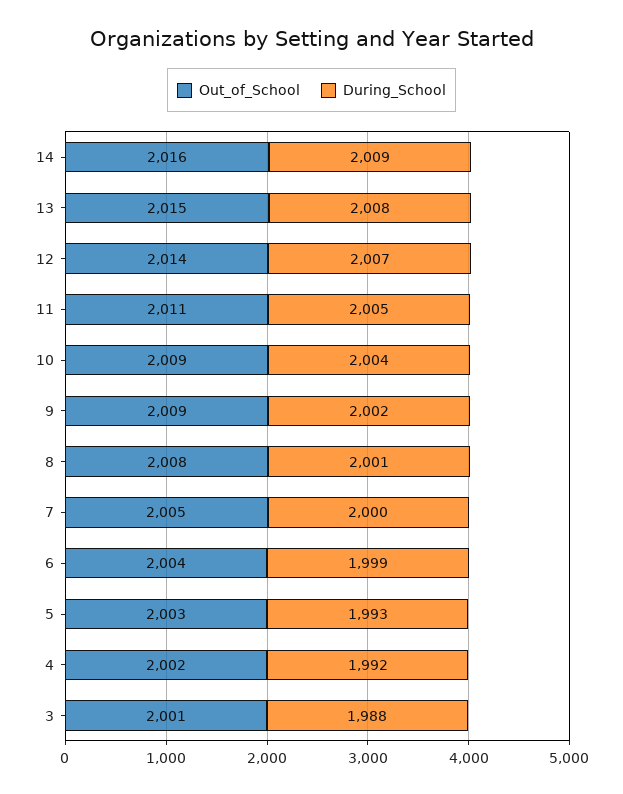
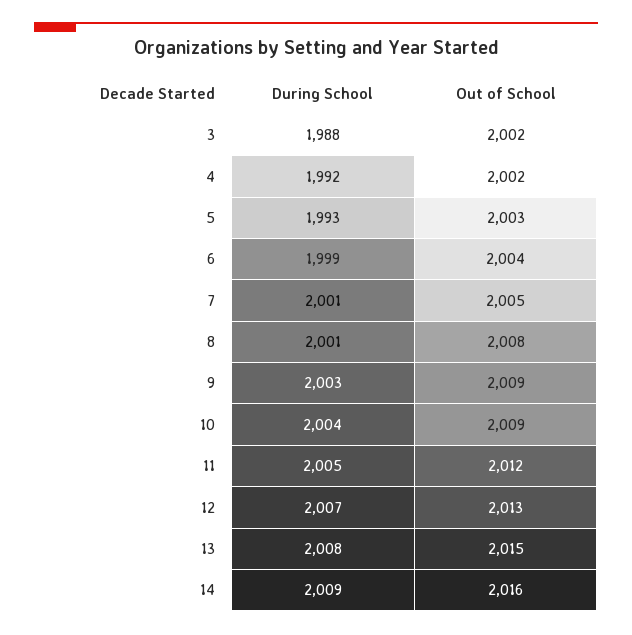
  {
    "Out_of_School": {
      "14": 2016,
      "13": 2015,
-     "12": 2014,
+     "12": 2013,
-     "11": 2011,
+     "11": 2012,
      "10": 2009,
      "9": 2009,
      "8": 2008,
      "7": 2005,
      "6": 2004,
      "5": 2003,
      "4": 2002,
-     "3": 2001
+     "3": 2002
    },
    "During_School": {
      "14": 2009,
      "13": 2008,
      "12": 2007,
      "11": 2005,
      "10": 2004,
-     "9": 2002,
+     "9": 2003,
      "8": 2001,
-     "7": 2000,
+     "7": 2001,
      "6": 1999,
      "5": 1993,
      "4": 1992,
      "3": 1988
    }
  }

